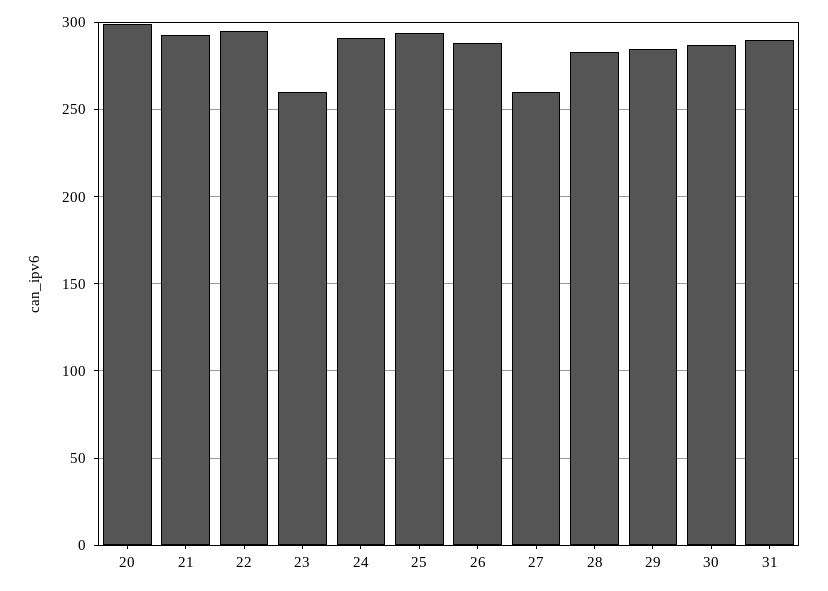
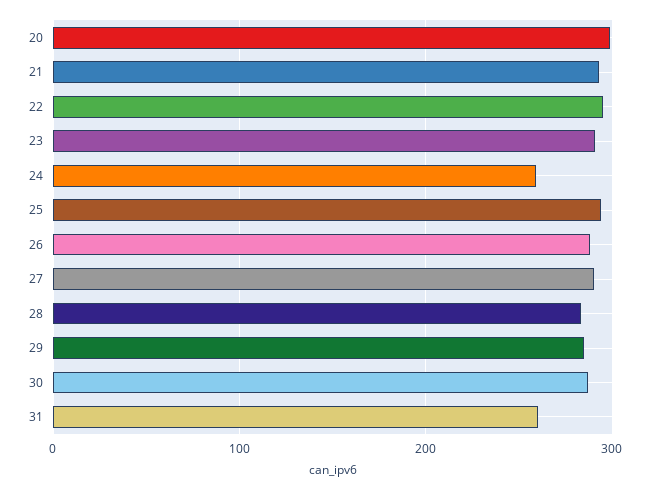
  {
    "20": 300,
    "21": 295,
    "22": 295,
-   "23": 260,
+   "23": 290,
-   "24": 290,
+   "24": 260,
    "25": 295,
    "26": 290,
-   "27": 260,
+   "27": 290,
    "28": 285,
    "29": 285,
    "30": 285,
-   "31": 290
+   "31": 260
  }

